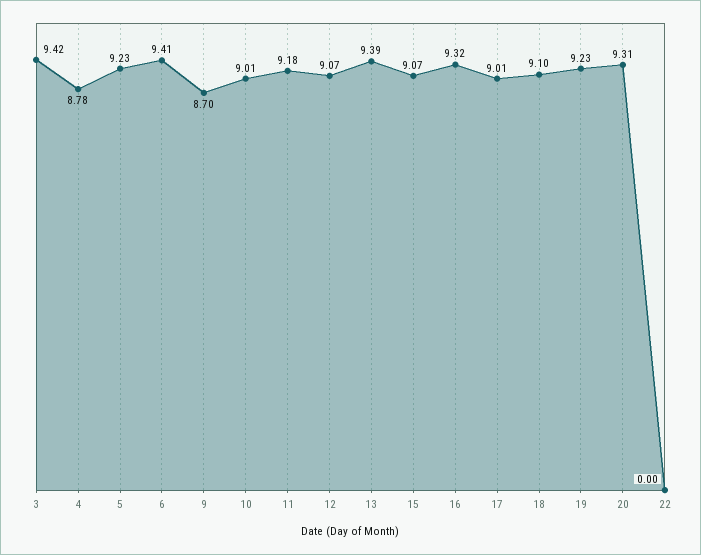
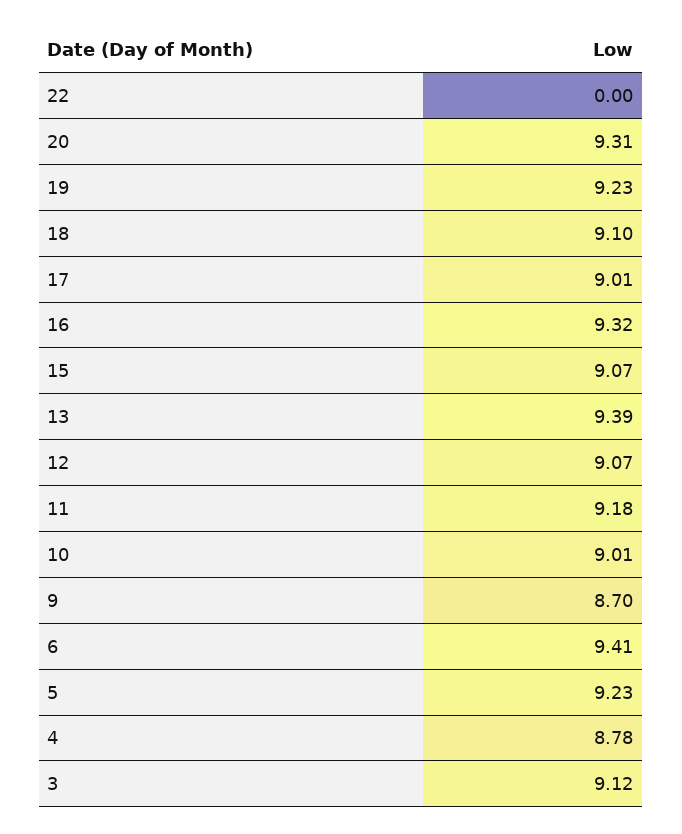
  {
-   "3": 9.42,
+   "3": 9.12,
    "4": 8.78,
    "5": 9.23,
    "6": 9.41,
    "9": 8.7,
    "10": 9.01,
    "11": 9.18,
    "12": 9.07,
    "13": 9.39,
    "15": 9.07,
    "16": 9.32,
    "17": 9.01,
    "18": 9.1,
    "19": 9.23,
    "20": 9.31,
    "22": 0
  }

